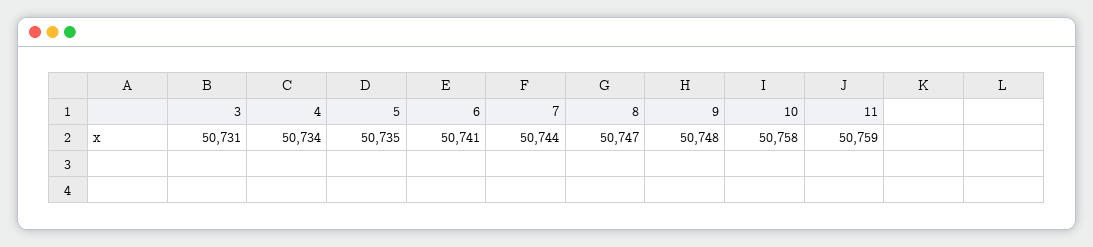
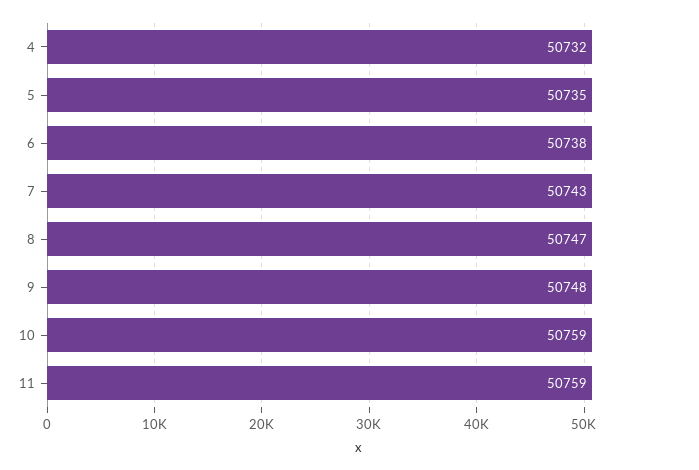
  {
-   "3": 50731,
-   "4": 50734,
+   "4": 50732,
    "5": 50735,
-   "6": 50741,
+   "6": 50738,
-   "7": 50744,
+   "7": 50743,
    "8": 50747,
    "9": 50748,
-   "10": 50758,
+   "10": 50759,
    "11": 50759
  }

